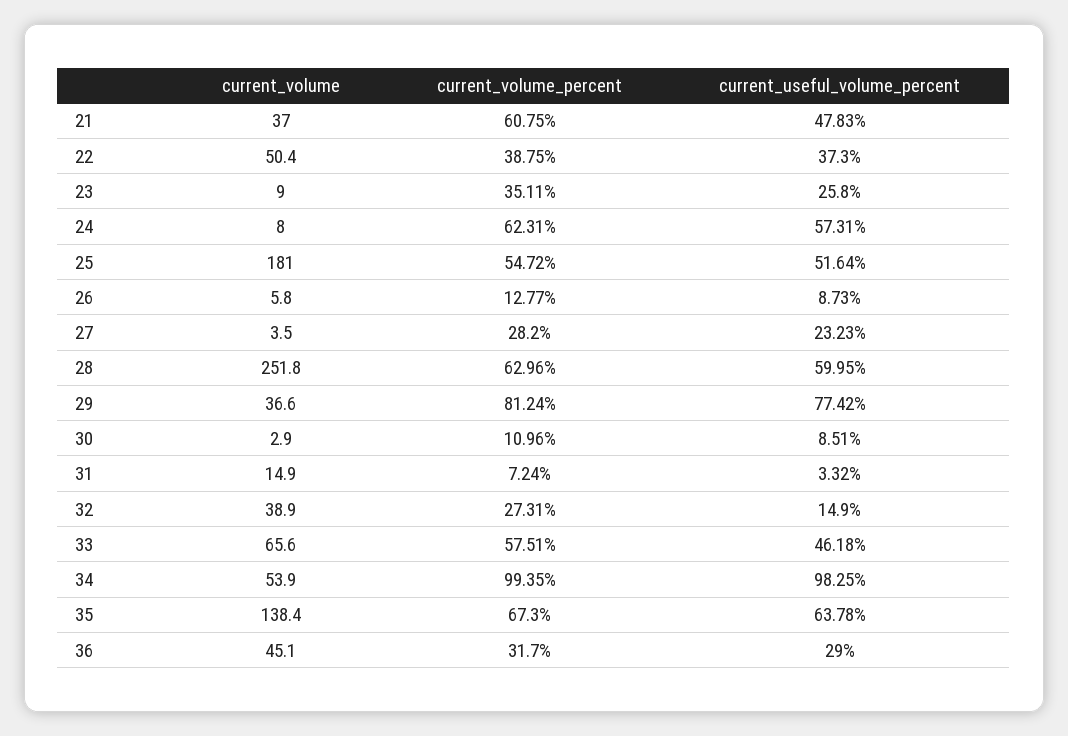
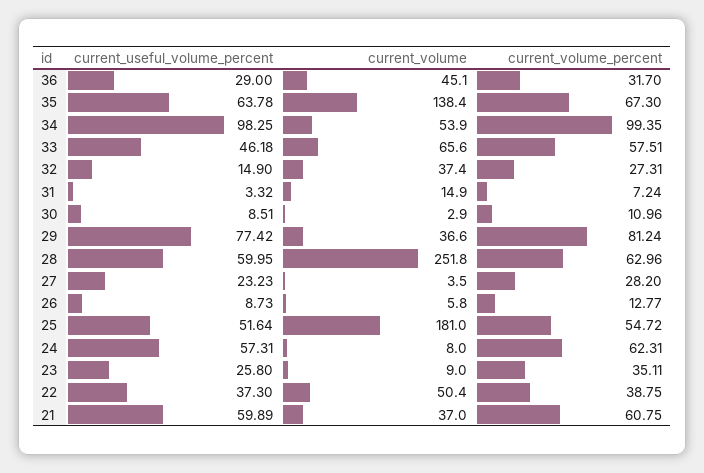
  {
    "current_volume": {
      "21": 37,
      "22": 50.4,
      "23": 9,
      "24": 8,
      "25": 181,
      "26": 5.8,
      "27": 3.5,
      "28": 251.8,
      "29": 36.6,
      "30": 2.9,
      "31": 14.9,
-     "32": 38.9,
+     "32": 37.4,
      "33": 65.6,
      "34": 53.9,
      "35": 138.4,
      "36": 45.1
    },
    "current_volume_percent": {
      "21": 60.75,
      "22": 38.75,
      "23": 35.11,
      "24": 62.31,
      "25": 54.72,
      "26": 12.77,
      "27": 28.2,
      "28": 62.96,
      "29": 81.24,
      "30": 10.96,
      "31": 7.24,
      "32": 27.31,
      "33": 57.51,
      "34": 99.35,
      "35": 67.3,
      "36": 31.7
    },
    "current_useful_volume_percent": {
-     "21": 47.83,
+     "21": 59.89,
      "22": 37.3,
      "23": 25.8,
      "24": 57.31,
      "25": 51.64,
      "26": 8.73,
      "27": 23.23,
      "28": 59.95,
      "29": 77.42,
      "30": 8.51,
      "31": 3.32,
      "32": 14.9,
      "33": 46.18,
      "34": 98.25,
      "35": 63.78,
      "36": 29
    }
  }

